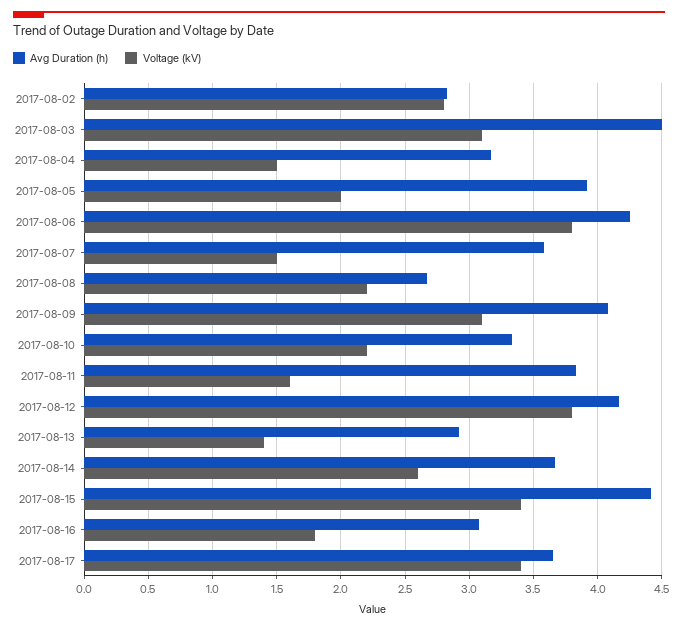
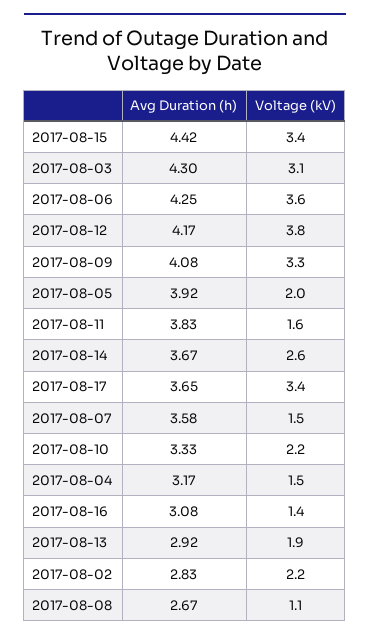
  {
    "Avg Duration (h)": {
      "2017-08-02": 2.83,
-     "2017-08-03": 4.5,
+     "2017-08-03": 4.3,
      "2017-08-04": 3.17,
      "2017-08-05": 3.92,
      "2017-08-06": 4.25,
      "2017-08-07": 3.58,
      "2017-08-08": 2.67,
      "2017-08-09": 4.08,
      "2017-08-10": 3.33,
      "2017-08-11": 3.83,
      "2017-08-12": 4.17,
      "2017-08-13": 2.92,
      "2017-08-14": 3.67,
      "2017-08-15": 4.42,
      "2017-08-16": 3.08,
      "2017-08-17": 3.65
    },
    "Voltage (kV)": {
-     "2017-08-02": 2.8,
+     "2017-08-02": 2.2,
      "2017-08-03": 3.1,
      "2017-08-04": 1.5,
      "2017-08-05": 2,
-     "2017-08-06": 3.8,
+     "2017-08-06": 3.6,
      "2017-08-07": 1.5,
-     "2017-08-08": 2.2,
+     "2017-08-08": 1.1,
-     "2017-08-09": 3.1,
+     "2017-08-09": 3.3,
      "2017-08-10": 2.2,
      "2017-08-11": 1.6,
      "2017-08-12": 3.8,
-     "2017-08-13": 1.4,
+     "2017-08-13": 1.9,
      "2017-08-14": 2.6,
      "2017-08-15": 3.4,
-     "2017-08-16": 1.8,
+     "2017-08-16": 1.4,
      "2017-08-17": 3.4
    }
  }

